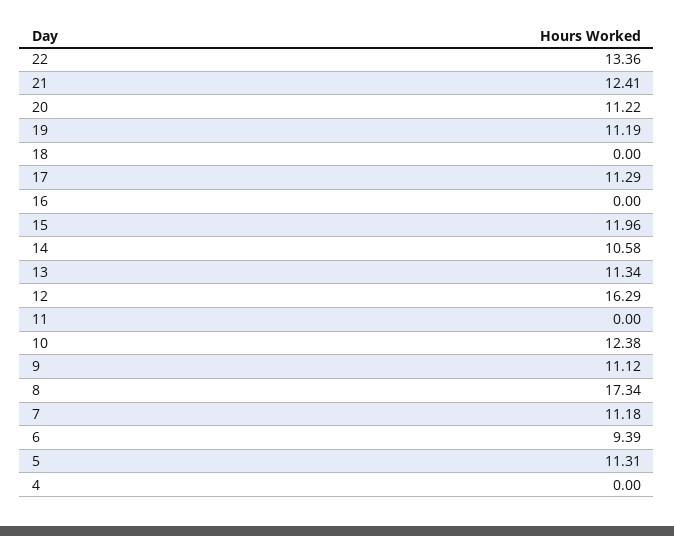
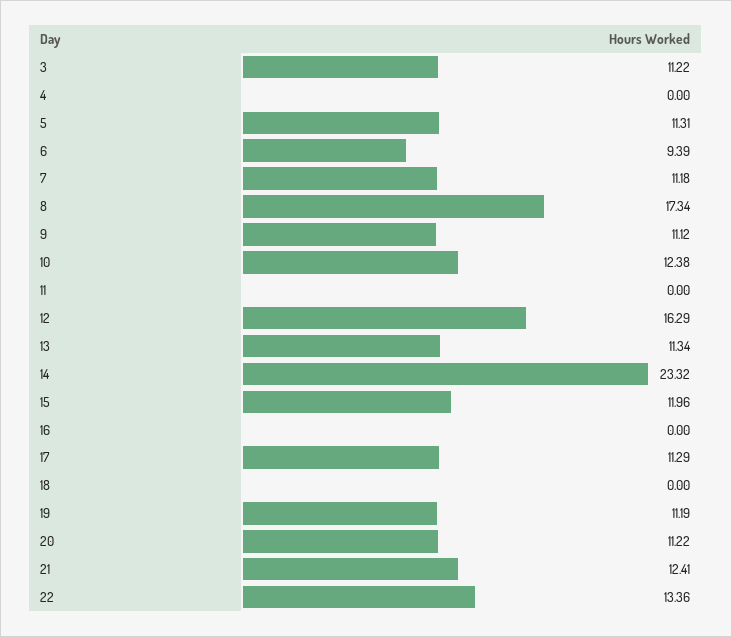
  {
    "22": 13.36,
    "21": 12.41,
    "20": 11.22,
    "19": 11.19,
    "18": 0,
    "17": 11.29,
    "16": 0,
    "15": 11.96,
-   "14": 10.58,
+   "14": 23.32,
    "13": 11.34,
    "12": 16.29,
    "11": 0,
    "10": 12.38,
    "9": 11.12,
    "8": 17.34,
    "7": 11.18,
    "6": 9.39,
    "5": 11.31,
-   "4": 0
+   "4": 0,
+   "3": 11.22
  }

